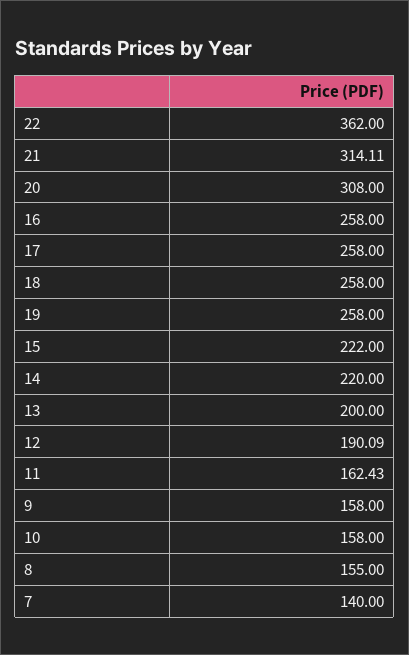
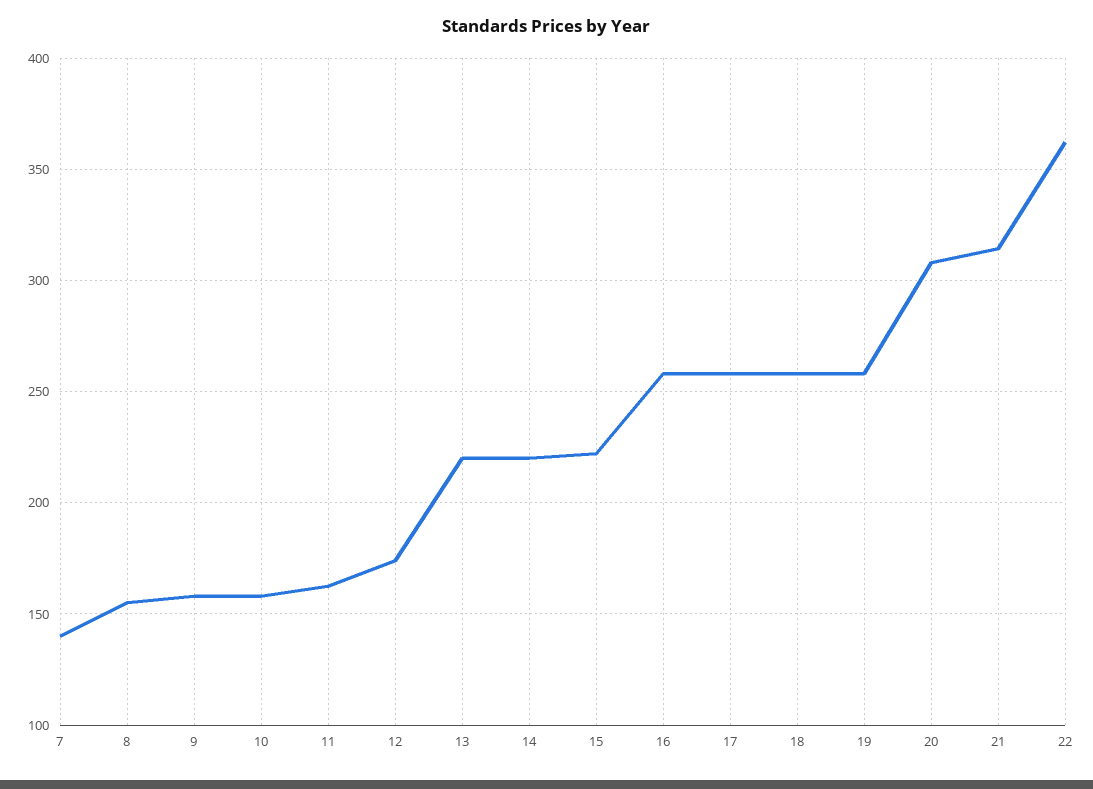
  {
    "22": 362,
    "21": 314.11,
    "20": 308,
    "16": 258,
    "17": 258,
    "18": 258,
    "19": 258,
    "15": 222,
    "14": 220,
-   "13": 200,
+   "13": 220,
-   "12": 190.09,
+   "12": 175,
    "11": 162.43,
    "9": 158,
    "10": 158,
    "8": 155,
    "7": 140
  }

